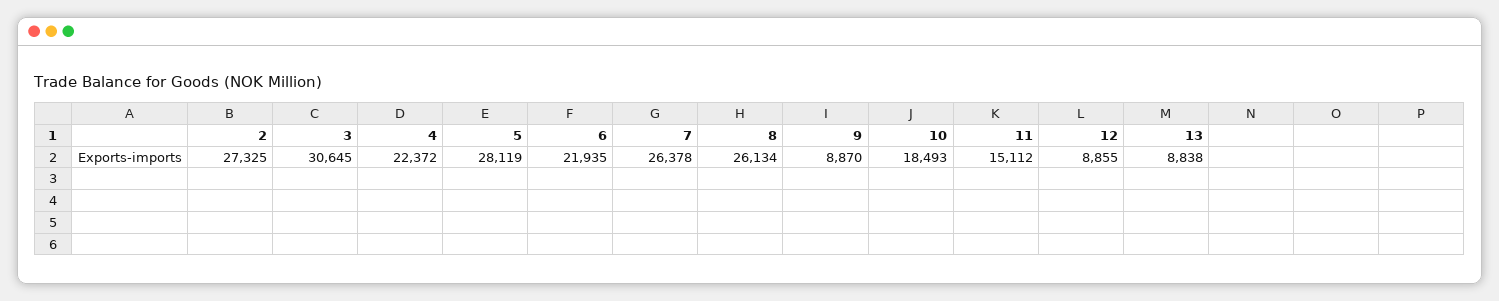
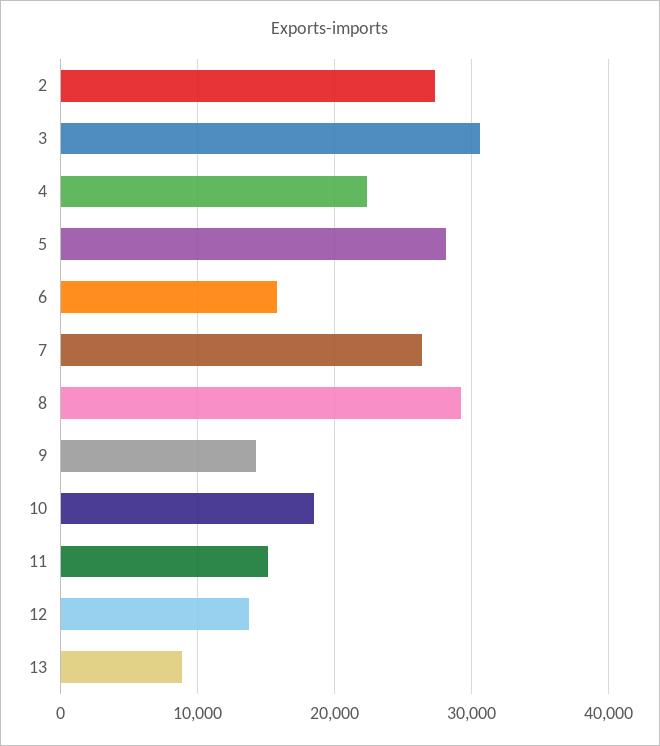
  {
    "2": 27325,
    "3": 30645,
    "4": 22372,
    "5": 28119,
-   "6": 21935,
+   "6": 16000,
    "7": 26378,
-   "8": 26134,
+   "8": 29000,
-   "9": 8870,
+   "9": 14000,
    "10": 18493,
    "11": 15112,
-   "12": 8855,
+   "12": 14000,
    "13": 8838
  }

